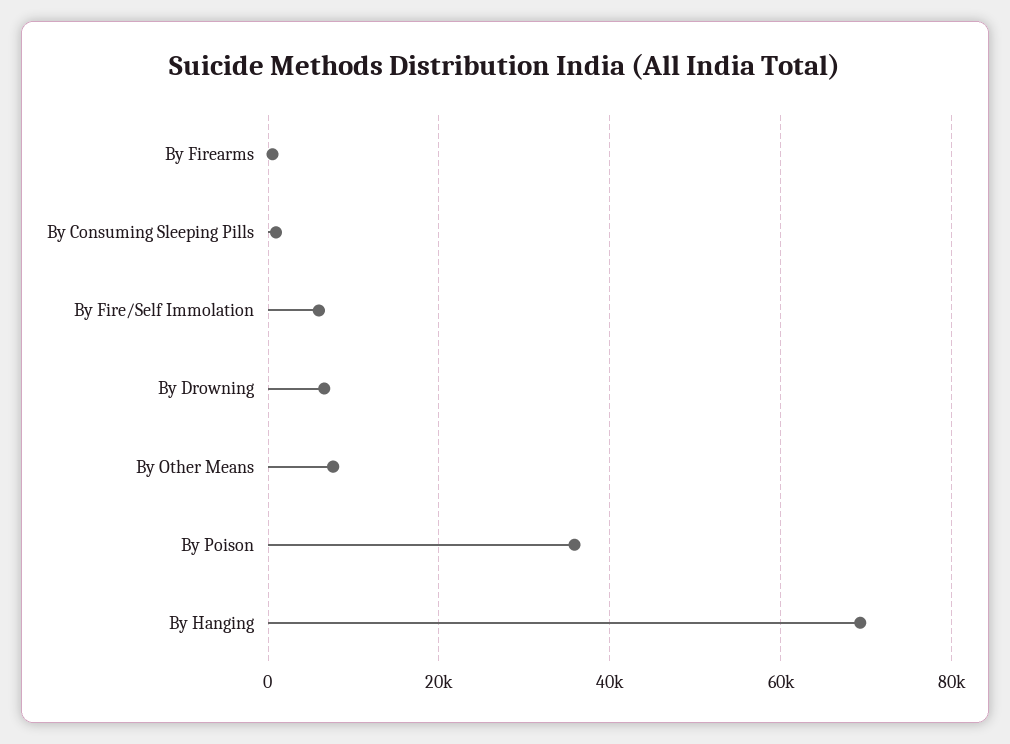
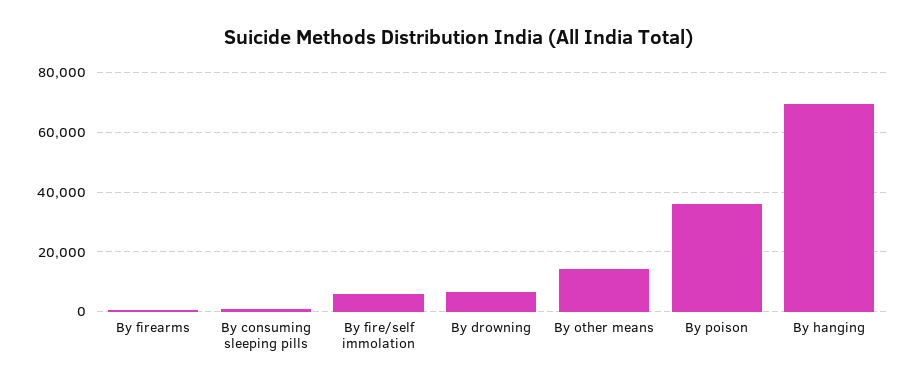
  {
    "By Firearms": 0,
    "By Consuming Sleeping Pills": 0,
    "By Fire/Self Immolation": 6000,
    "By Drowning": 6000,
-   "By Other Means": 8000,
+   "By Other Means": 15000,
    "By Poison": 36000,
    "By Hanging": 70000
  }

